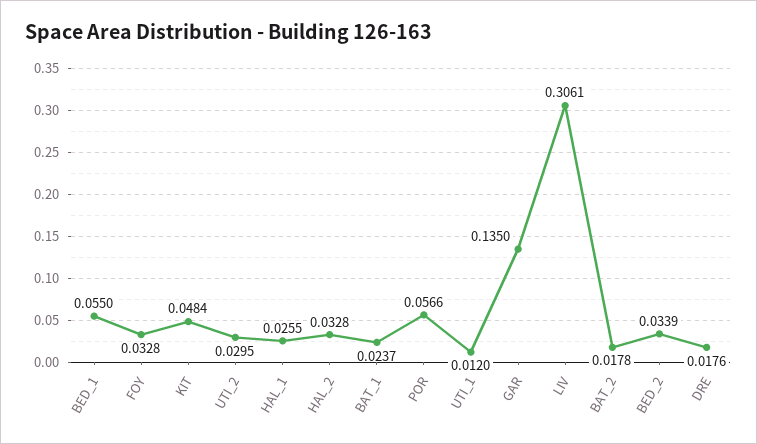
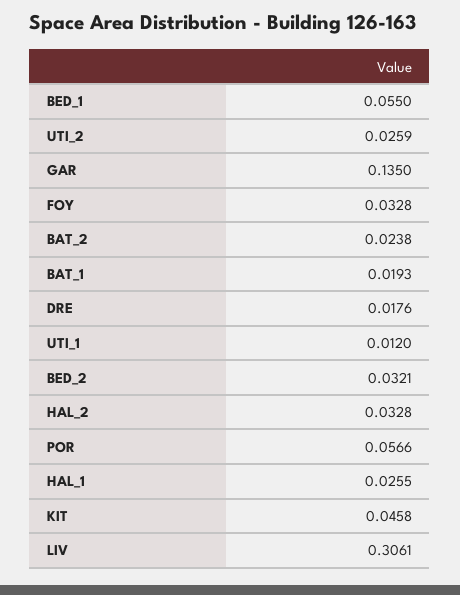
  {
    "BED_1": 0.055,
    "FOY": 0.0328,
-   "KIT": 0.0484,
+   "KIT": 0.0458,
-   "UTI_2": 0.0295,
+   "UTI_2": 0.0259,
    "HAL_1": 0.0255,
    "HAL_2": 0.0328,
-   "BAT_1": 0.0237,
+   "BAT_1": 0.0193,
    "POR": 0.0566,
    "UTI_1": 0.012,
    "GAR": 0.135,
    "LIV": 0.3061,
-   "BAT_2": 0.0178,
+   "BAT_2": 0.0238,
-   "BED_2": 0.0339,
+   "BED_2": 0.0321,
    "DRE": 0.0176
  }

